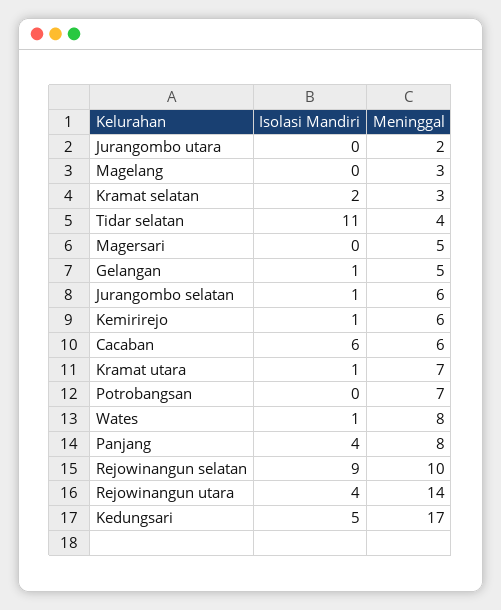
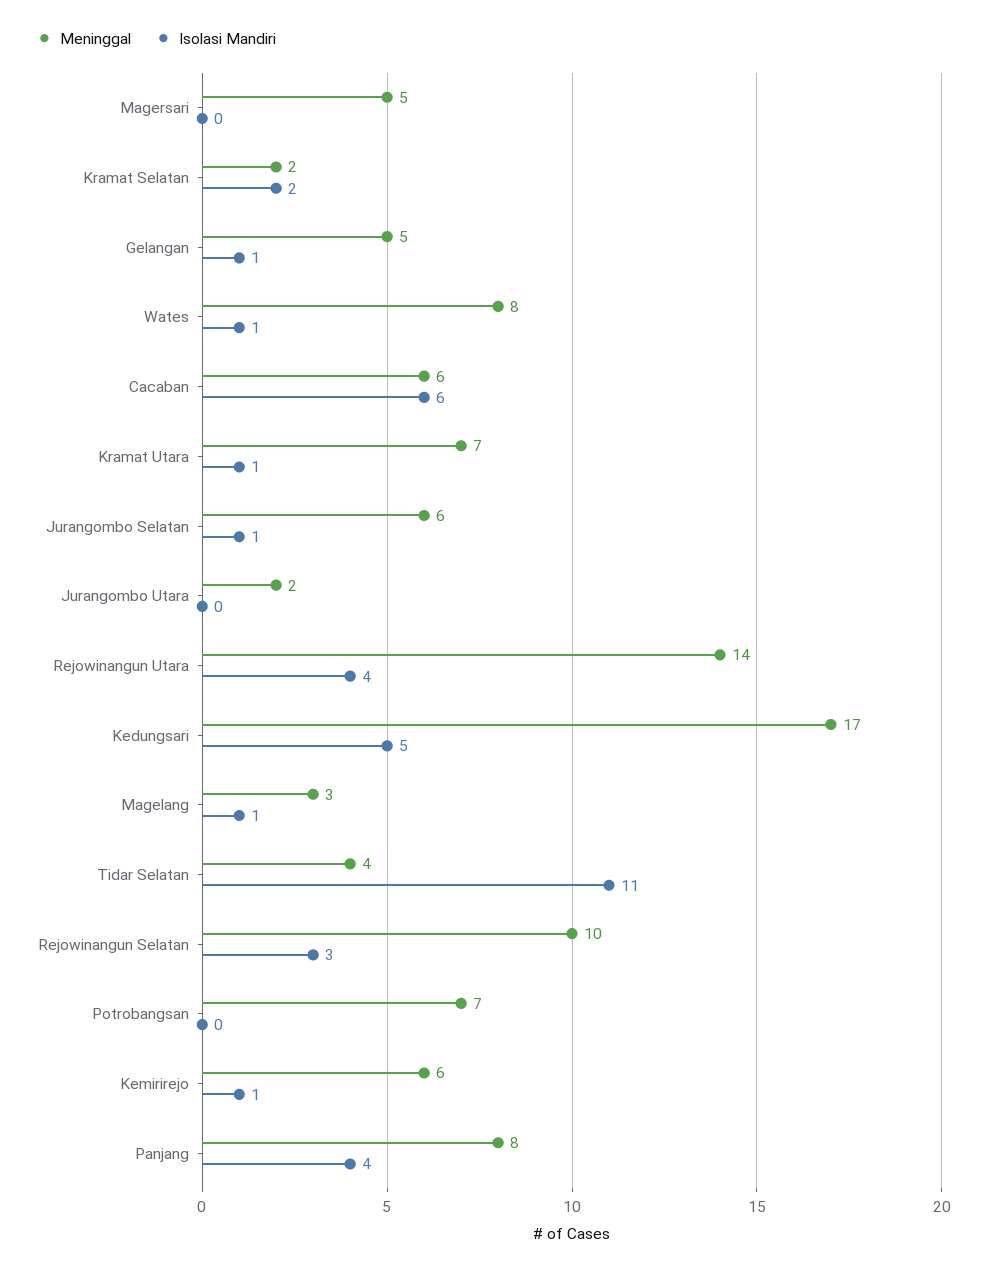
  {
    "Isolasi Mandiri": {
      "Jurangombo utara": 0,
-     "Magelang": 0,
+     "Magelang": 1,
      "Kramat selatan": 2,
      "Tidar selatan": 11,
      "Magersari": 0,
      "Gelangan": 1,
      "Jurangombo selatan": 1,
      "Kemirirejo": 1,
      "Cacaban": 6,
      "Kramat utara": 1,
      "Potrobangsan": 0,
      "Wates": 1,
      "Panjang": 4,
-     "Rejowinangun selatan": 9,
+     "Rejowinangun selatan": 3,
      "Rejowinangun utara": 4,
      "Kedungsari": 5
    },
    "Meninggal": {
      "Jurangombo utara": 2,
      "Magelang": 3,
-     "Kramat selatan": 3,
+     "Kramat selatan": 2,
      "Tidar selatan": 4,
      "Magersari": 5,
      "Gelangan": 5,
      "Jurangombo selatan": 6,
      "Kemirirejo": 6,
      "Cacaban": 6,
      "Kramat utara": 7,
      "Potrobangsan": 7,
      "Wates": 8,
      "Panjang": 8,
      "Rejowinangun selatan": 10,
      "Rejowinangun utara": 14,
      "Kedungsari": 17
    }
  }

